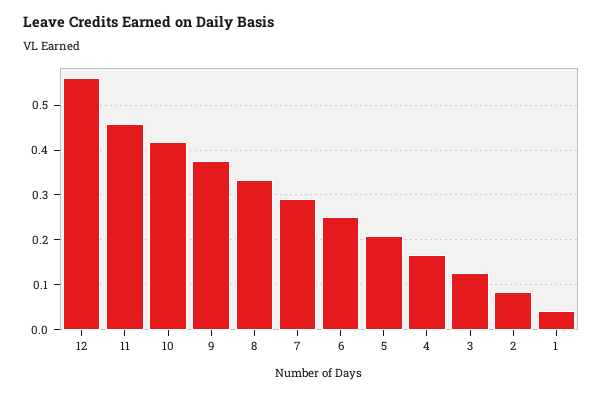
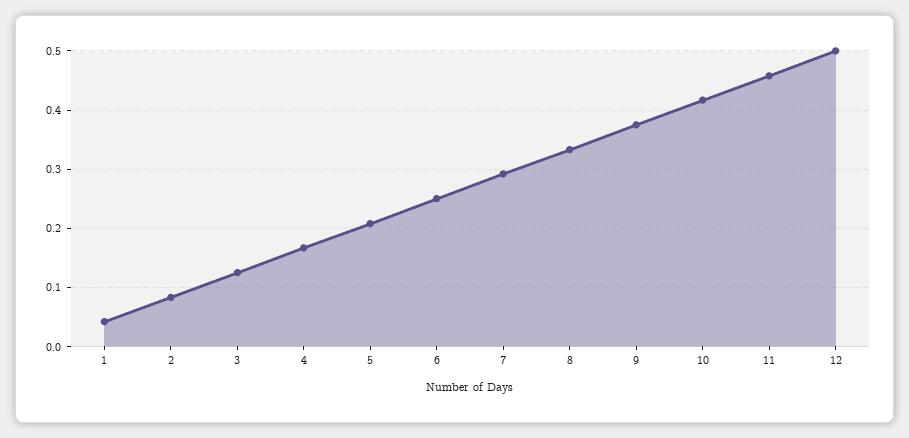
  {
-   "12": 0.56,
+   "12": 0.5,
    "11": 0.46,
    "10": 0.42,
    "9": 0.38,
    "8": 0.34,
    "7": 0.3,
    "6": 0.26,
    "5": 0.2,
    "4": 0.16,
    "3": 0.12,
    "2": 0.08,
    "1": 0.04
  }

